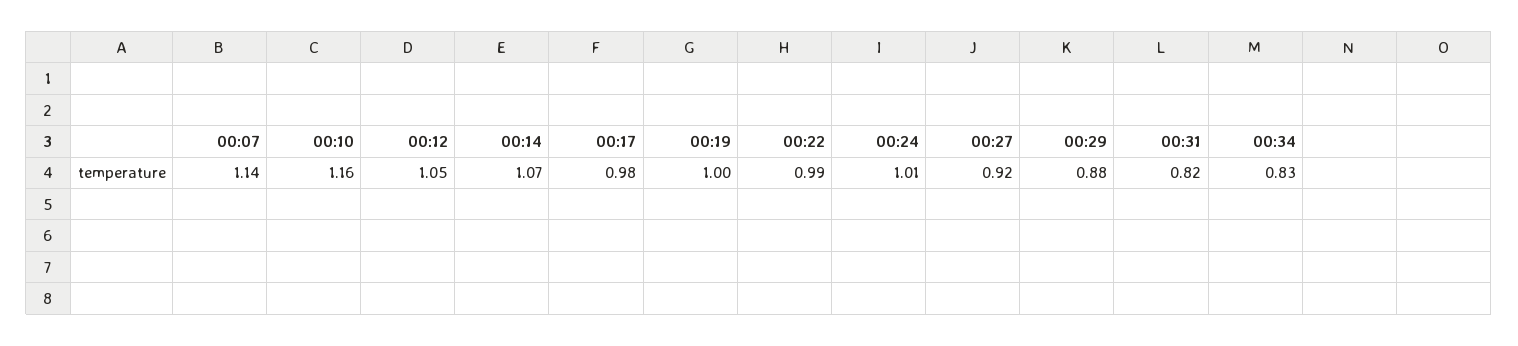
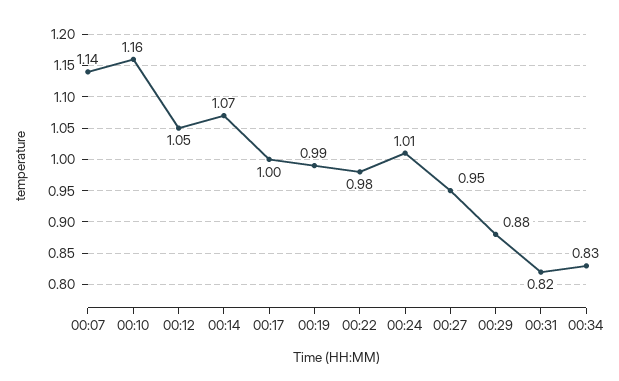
  {
    "00:07": 1.14,
    "00:10": 1.16,
    "00:12": 1.05,
    "00:14": 1.07,
-   "00:17": 0.98,
+   "00:17": 1,
-   "00:19": 1,
+   "00:19": 0.99,
-   "00:22": 0.99,
+   "00:22": 0.98,
    "00:24": 1.01,
-   "00:27": 0.92,
+   "00:27": 0.95,
    "00:29": 0.88,
    "00:31": 0.82,
    "00:34": 0.83
  }

